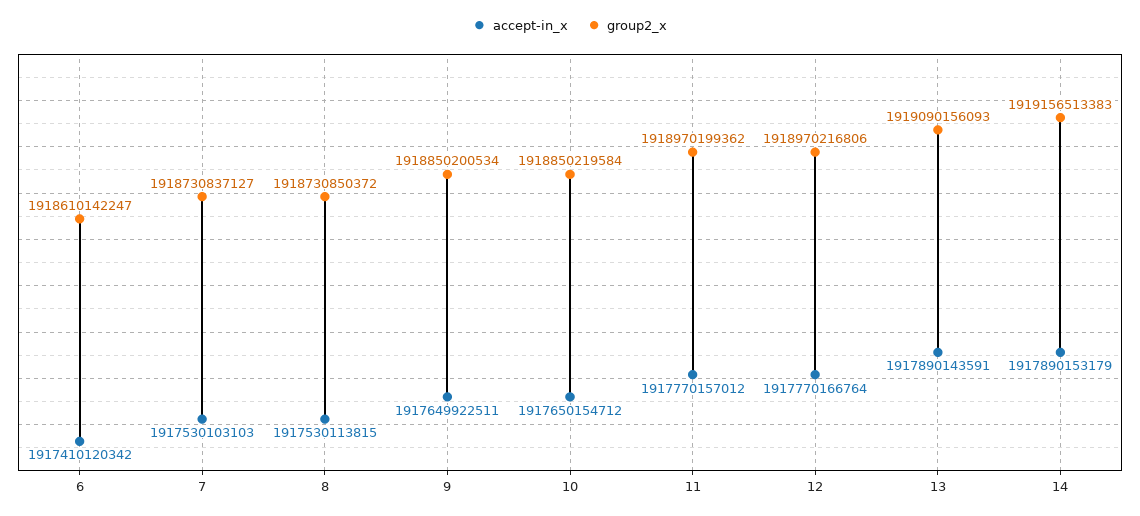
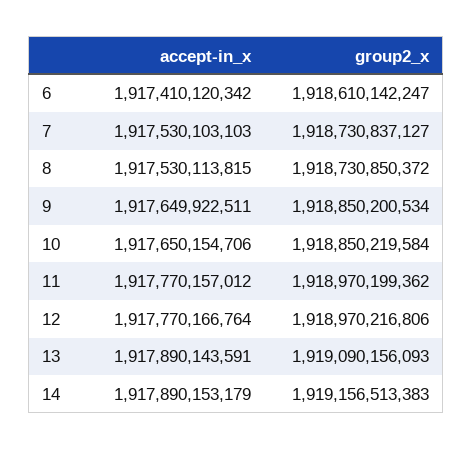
  {
    "accept-in_x": {
      "6": 1917410120342,
      "7": 1917530103103,
      "8": 1917530113815,
      "9": 1917649922511,
-     "10": 1917650154712,
+     "10": 1917650154706,
      "11": 1917770157012,
      "12": 1917770166764,
      "13": 1917890143591,
      "14": 1917890153179
    },
    "group2_x": {
      "6": 1918610142247,
      "7": 1918730837127,
      "8": 1918730850372,
      "9": 1918850200534,
      "10": 1918850219584,
      "11": 1918970199362,
      "12": 1918970216806,
      "13": 1919090156093,
      "14": 1919156513383
    }
  }

